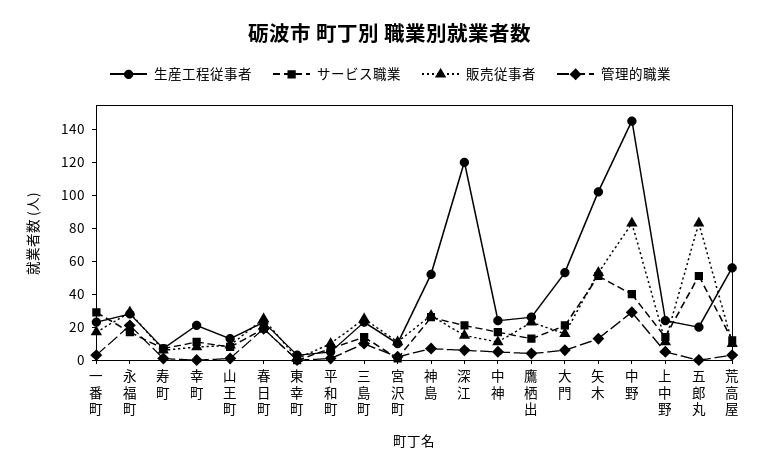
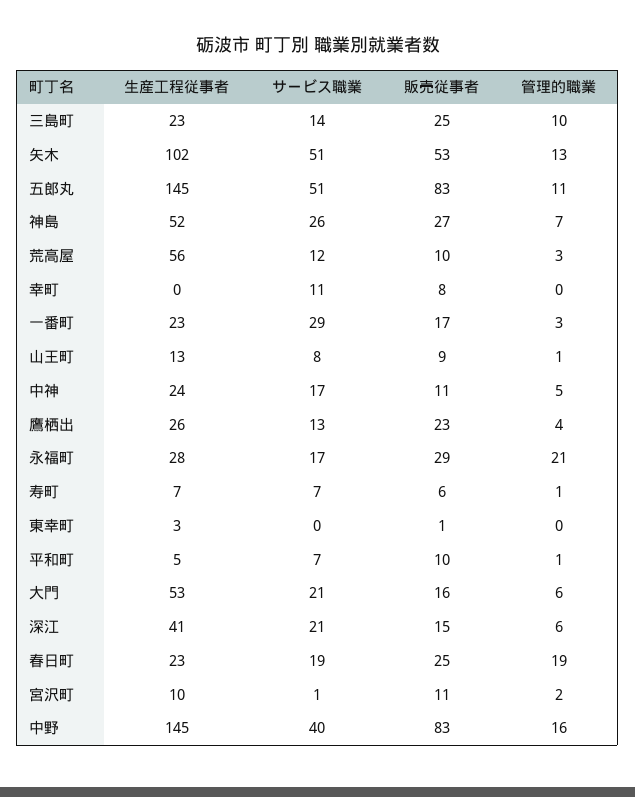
  {
    "生産工程従事者": {
      "一番町": 23,
      "永福町": 28,
      "寿町": 7,
-     "幸町": 20,
+     "幸町": 0,
      "山王町": 13,
      "春日町": 23,
      "東幸町": 3,
      "平和町": 5,
      "三島町": 23,
      "宮沢町": 10,
      "神島": 52,
-     "深江": 120,
+     "深江": 41,
      "中神": 24,
      "鷹栖出": 26,
      "大門": 53,
      "矢木": 102,
      "中野": 145,
-     "上中野": 25,
-     "五郎丸": 20,
+     "五郎丸": 145,
      "荒高屋": 56
    },
    "サービス職業": {
      "一番町": 29,
      "永福町": 17,
      "寿町": 7,
      "幸町": 11,
      "山王町": 8,
      "春日町": 19,
      "東幸町": 0,
      "平和町": 7,
      "三島町": 14,
      "宮沢町": 1,
      "神島": 26,
      "深江": 21,
      "中神": 17,
      "鷹栖出": 13,
      "大門": 21,
      "矢木": 51,
      "中野": 40,
-     "上中野": 15,
      "五郎丸": 51,
      "荒高屋": 12
    },
    "販売従事者": {
      "一番町": 17,
      "永福町": 29,
      "寿町": 6,
      "幸町": 8,
      "山王町": 9,
      "春日町": 25,
      "東幸町": 1,
      "平和町": 10,
      "三島町": 25,
      "宮沢町": 11,
      "神島": 27,
      "深江": 15,
      "中神": 11,
      "鷹栖出": 23,
      "大門": 16,
      "矢木": 53,
      "中野": 83,
-     "上中野": 10,
      "五郎丸": 83,
      "荒高屋": 10
    },
    "管理的職業": {
      "一番町": 3,
      "永福町": 21,
      "寿町": 1,
      "幸町": 0,
      "山王町": 1,
      "春日町": 19,
      "東幸町": 0,
      "平和町": 1,
      "三島町": 10,
      "宮沢町": 2,
      "神島": 7,
      "深江": 6,
      "中神": 5,
      "鷹栖出": 4,
      "大門": 6,
      "矢木": 13,
-     "中野": 30,
+     "中野": 16,
-     "上中野": 5,
-     "五郎丸": 0,
+     "五郎丸": 11,
      "荒高屋": 3
    }
  }

